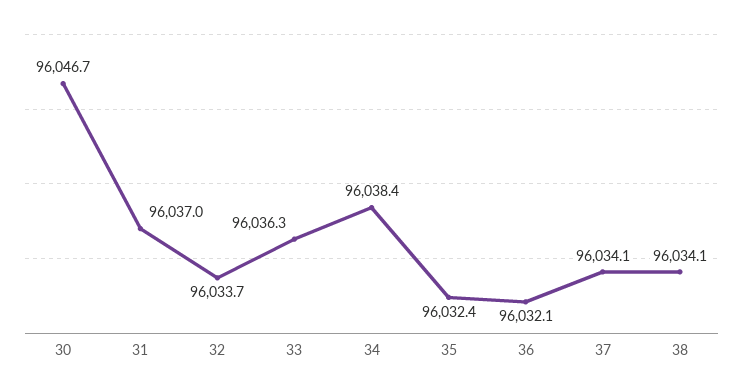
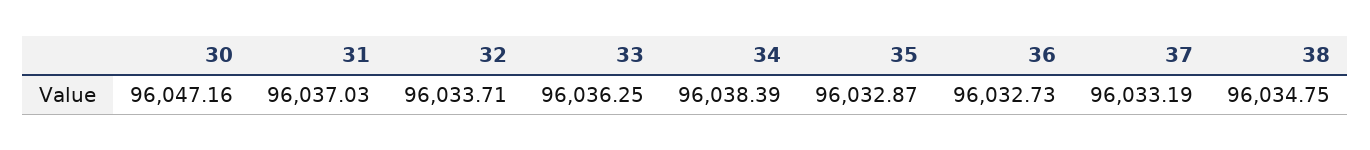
  {
-   "30": 96046.7,
+   "30": 96047.16,
    "31": 96037.03,
    "32": 96033.71,
    "33": 96036.25,
    "34": 96038.39,
-   "35": 96032.4,
+   "35": 96032.87,
-   "36": 96032.1,
+   "36": 96032.73,
-   "37": 96034.1,
+   "37": 96033.19,
-   "38": 96034.1
+   "38": 96034.75
  }

